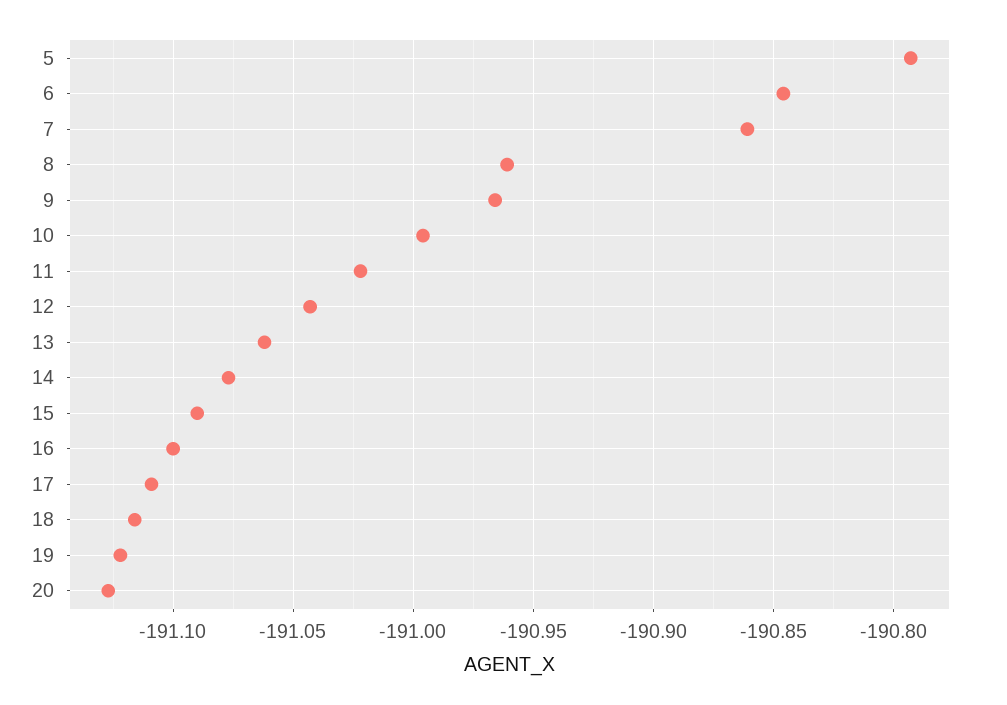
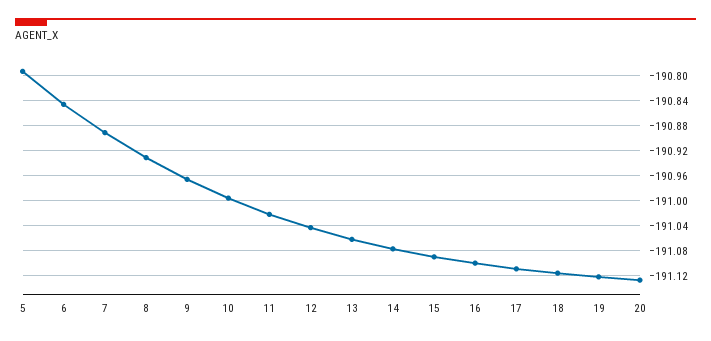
  {
    "5": -190.795,
    "6": -190.845,
-   "7": -190.86,
+   "7": -190.89,
-   "8": -190.96,
+   "8": -190.93,
    "9": -190.965,
    "10": -190.995,
    "11": -191.02,
    "12": -191.045,
    "13": -191.06,
    "14": -191.075,
    "15": -191.09,
    "16": -191.1,
    "17": -191.11,
    "18": -191.115,
    "19": -191.12,
    "20": -191.125
  }

